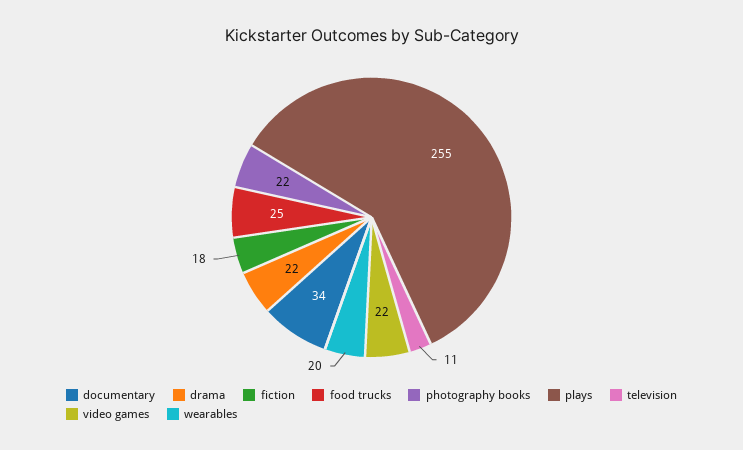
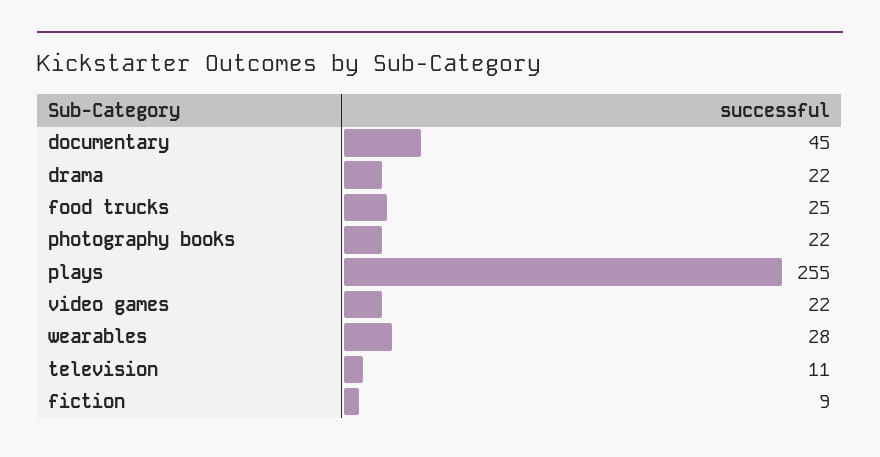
  {
-   "documentary": 34,
+   "documentary": 45,
    "drama": 22,
-   "fiction": 18,
+   "fiction": 9,
    "food trucks": 25,
    "photography books": 22,
    "plays": 255,
    "television": 11,
    "video games": 22,
-   "wearables": 20
+   "wearables": 28
  }

